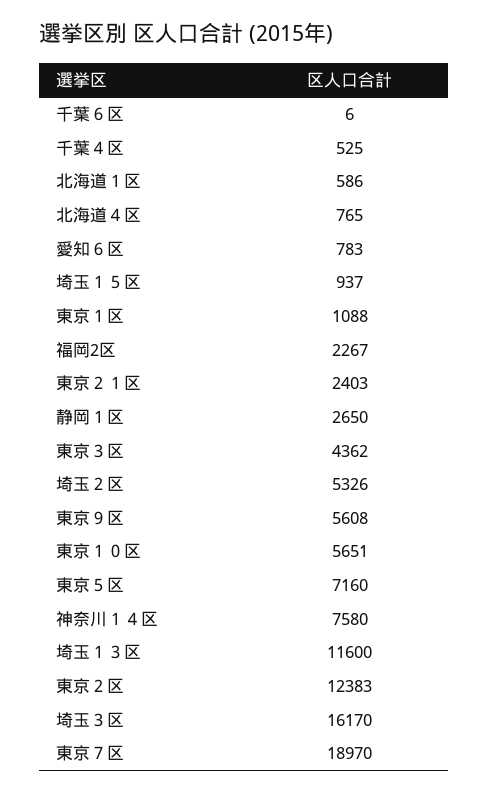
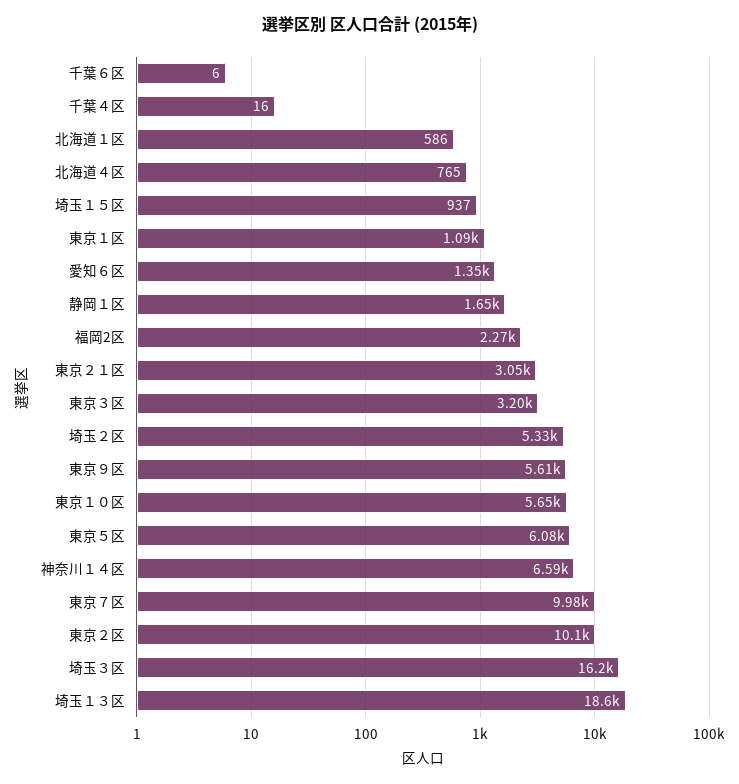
  {
    "千葉６区": 6,
-   "千葉４区": 525,
+   "千葉４区": 16,
    "北海道１区": 586,
    "北海道４区": 765,
-   "愛知６区": 783,
+   "愛知６区": 1350,
    "埼玉１５区": 937,
    "東京１区": 1088,
    "福岡2区": 2267,
-   "東京２１区": 2403,
+   "東京２１区": 3050,
-   "静岡１区": 2650,
+   "静岡１区": 1650,
-   "東京３区": 4362,
+   "東京３区": 3200,
    "埼玉２区": 5326,
    "東京９区": 5608,
    "東京１０区": 5651,
-   "東京５区": 7160,
+   "東京５区": 6080,
-   "神奈川１４区": 7580,
+   "神奈川１４区": 6590,
-   "埼玉１３区": 11600,
+   "埼玉１３区": 18600,
-   "東京２区": 12383,
+   "東京２区": 10100,
    "埼玉３区": 16170,
-   "東京７区": 18970
+   "東京７区": 9980
  }

